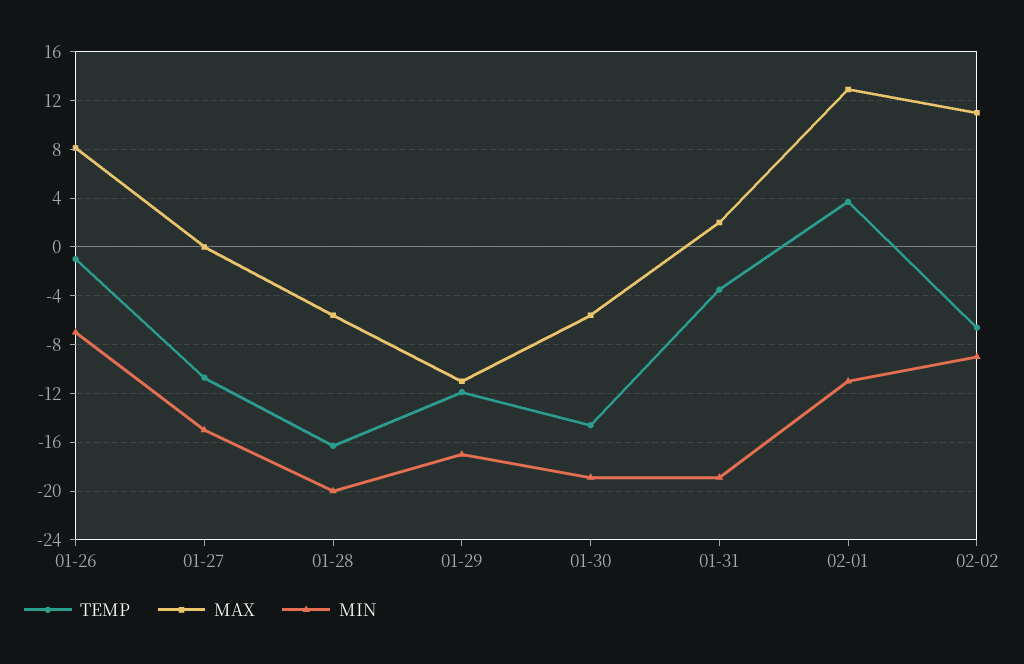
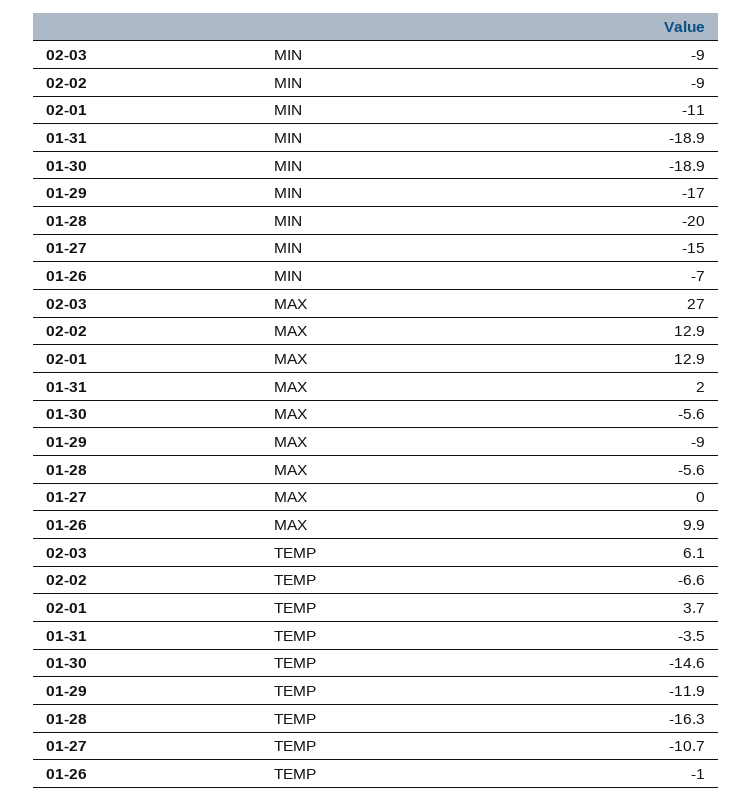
  {
    "TEMP": {
      "01-26": -1,
      "01-27": -10.7,
      "01-28": -16.3,
      "01-29": -11.9,
      "01-30": -14.6,
      "01-31": -3.5,
      "02-01": 3.7,
-     "02-02": -6.6
+     "02-02": -6.6,
+     "02-03": 6.1
    },
    "MAX": {
-     "01-26": 8,
+     "01-26": 9.9,
      "01-27": 0,
      "01-28": -5.6,
-     "01-29": -11,
+     "01-29": -9,
      "01-30": -5.6,
      "01-31": 2,
      "02-01": 12.9,
-     "02-02": 11
+     "02-02": 12.9,
+     "02-03": 27
    },
    "MIN": {
      "01-26": -7,
      "01-27": -15,
      "01-28": -20,
      "01-29": -17,
      "01-30": -18.9,
      "01-31": -18.9,
      "02-01": -11,
-     "02-02": -9
+     "02-02": -9,
+     "02-03": -9
    }
  }

